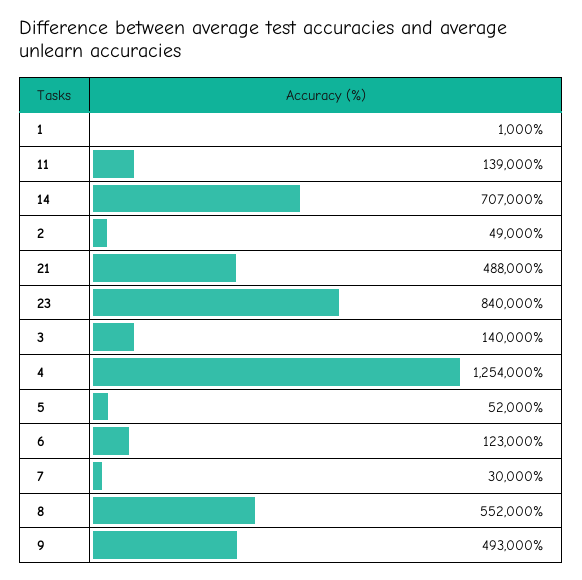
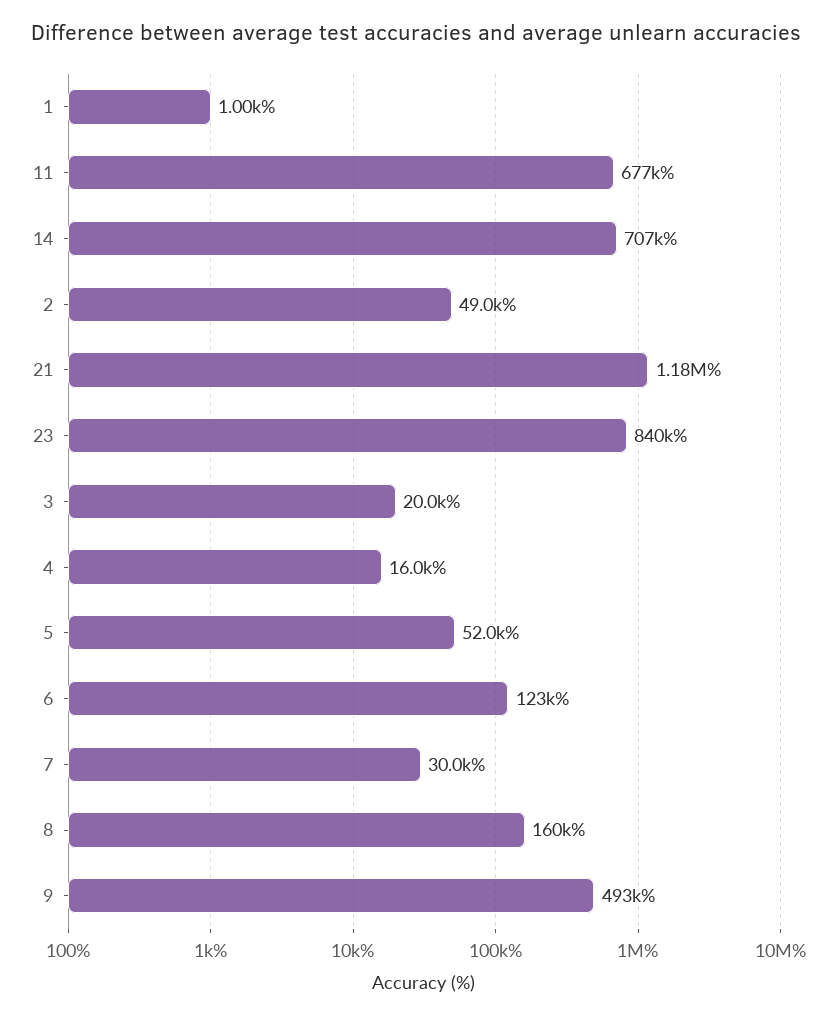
  {
    "1": 1000,
-   "11": 139000,
+   "11": 677000,
    "14": 707000,
    "2": 49000,
-   "21": 488000,
+   "21": 1180000,
    "23": 840000,
-   "3": 140000,
+   "3": 20000,
-   "4": 1254000,
+   "4": 16000,
    "5": 52000,
    "6": 123000,
    "7": 30000,
-   "8": 552000,
+   "8": 160000,
    "9": 493000
  }

